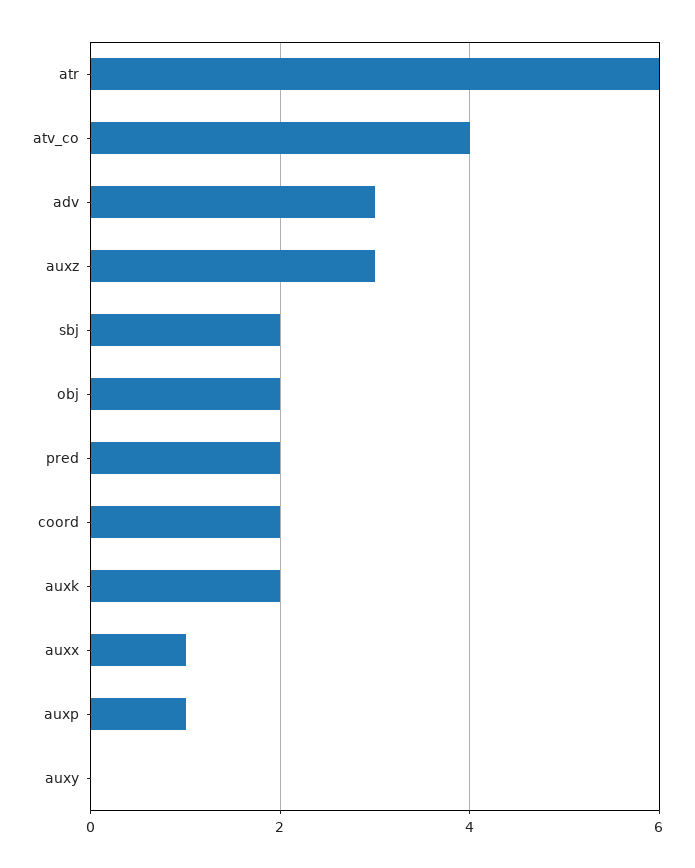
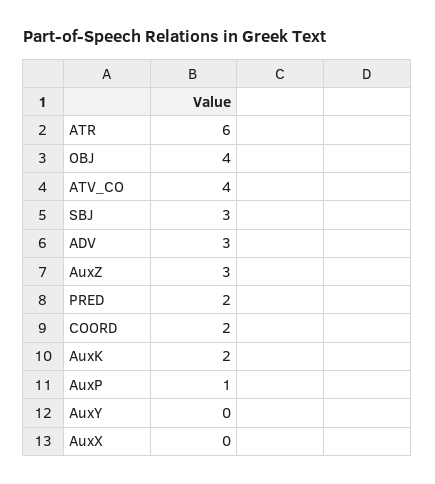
  {
    "atr": 6,
    "atv_co": 4,
    "adv": 3,
    "auxz": 3,
-   "sbj": 2,
+   "sbj": 3,
-   "obj": 2,
+   "obj": 4,
    "pred": 2,
    "coord": 2,
    "auxk": 2,
-   "auxx": 1,
+   "auxx": 0,
    "auxp": 1,
    "auxy": 0
  }

